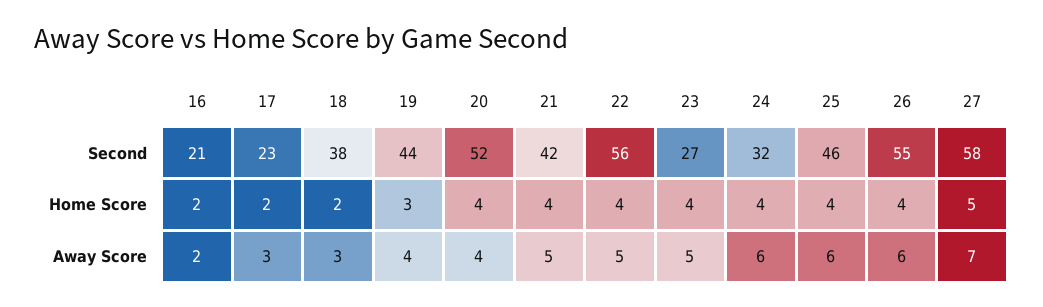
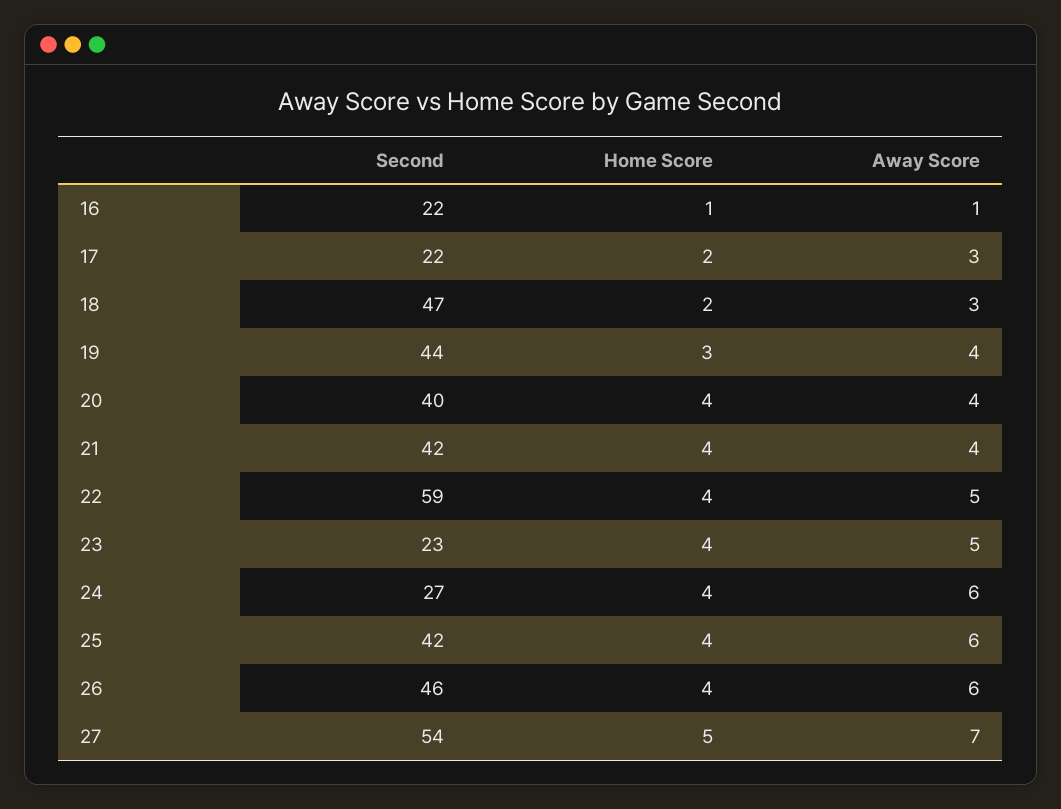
  {
    "16": {
-     "Second": 21,
+     "Second": 22,
-     "Home Score": 2,
+     "Home Score": 1,
-     "Away Score": 2
+     "Away Score": 1
    },
    "17": {
-     "Second": 23,
+     "Second": 22,
      "Home Score": 2,
      "Away Score": 3
    },
    "18": {
-     "Second": 38,
+     "Second": 47,
      "Home Score": 2,
      "Away Score": 3
    },
    "19": {
      "Second": 44,
      "Home Score": 3,
      "Away Score": 4
    },
    "20": {
-     "Second": 52,
+     "Second": 40,
      "Home Score": 4,
      "Away Score": 4
    },
    "21": {
      "Second": 42,
      "Home Score": 4,
-     "Away Score": 5
+     "Away Score": 4
    },
    "22": {
-     "Second": 56,
+     "Second": 59,
      "Home Score": 4,
      "Away Score": 5
    },
    "23": {
-     "Second": 27,
+     "Second": 23,
      "Home Score": 4,
      "Away Score": 5
    },
    "24": {
-     "Second": 32,
+     "Second": 27,
      "Home Score": 4,
      "Away Score": 6
    },
    "25": {
-     "Second": 46,
+     "Second": 42,
      "Home Score": 4,
      "Away Score": 6
    },
    "26": {
-     "Second": 55,
+     "Second": 46,
      "Home Score": 4,
      "Away Score": 6
    },
    "27": {
-     "Second": 58,
+     "Second": 54,
      "Home Score": 5,
      "Away Score": 7
    }
  }

